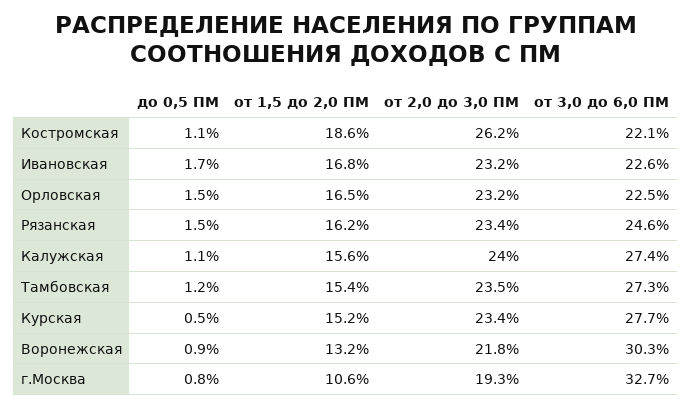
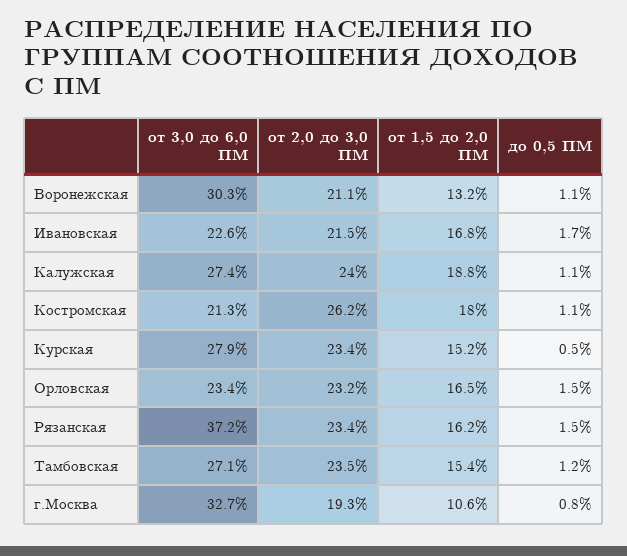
  {
    "до 0,5 ПМ": {
      "Костромская": 1.1,
      "Ивановская": 1.7,
      "Орловская": 1.5,
      "Рязанская": 1.5,
      "Калужская": 1.1,
      "Тамбовская": 1.2,
      "Курская": 0.5,
-     "Воронежская": 0.9,
+     "Воронежская": 1.1,
      "г.Москва": 0.8
    },
    "от 1,5 до 2,0 ПМ": {
-     "Костромская": 18.6,
+     "Костромская": 18,
      "Ивановская": 16.8,
      "Орловская": 16.5,
      "Рязанская": 16.2,
-     "Калужская": 15.6,
+     "Калужская": 18.8,
      "Тамбовская": 15.4,
      "Курская": 15.2,
      "Воронежская": 13.2,
      "г.Москва": 10.6
    },
    "от 2,0 до 3,0 ПМ": {
      "Костромская": 26.2,
-     "Ивановская": 23.2,
+     "Ивановская": 21.5,
      "Орловская": 23.2,
      "Рязанская": 23.4,
      "Калужская": 24,
      "Тамбовская": 23.5,
      "Курская": 23.4,
-     "Воронежская": 21.8,
+     "Воронежская": 21.1,
      "г.Москва": 19.3
    },
    "от 3,0 до 6,0 ПМ": {
-     "Костромская": 22.1,
+     "Костромская": 21.3,
      "Ивановская": 22.6,
-     "Орловская": 22.5,
+     "Орловская": 23.4,
-     "Рязанская": 24.6,
+     "Рязанская": 37.2,
      "Калужская": 27.4,
-     "Тамбовская": 27.3,
+     "Тамбовская": 27.1,
-     "Курская": 27.7,
+     "Курская": 27.9,
      "Воронежская": 30.3,
      "г.Москва": 32.7
    }
  }

